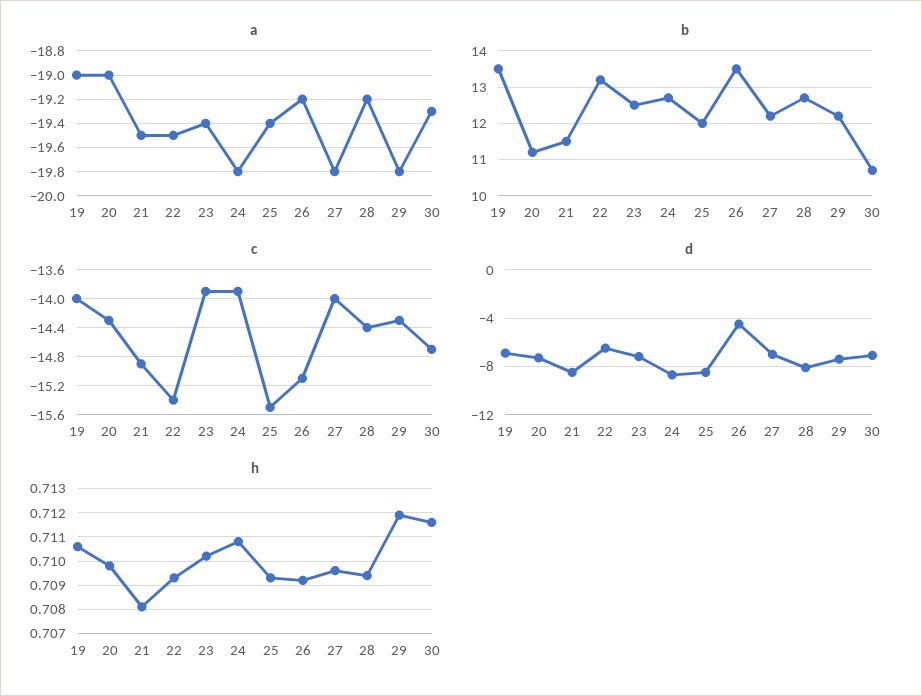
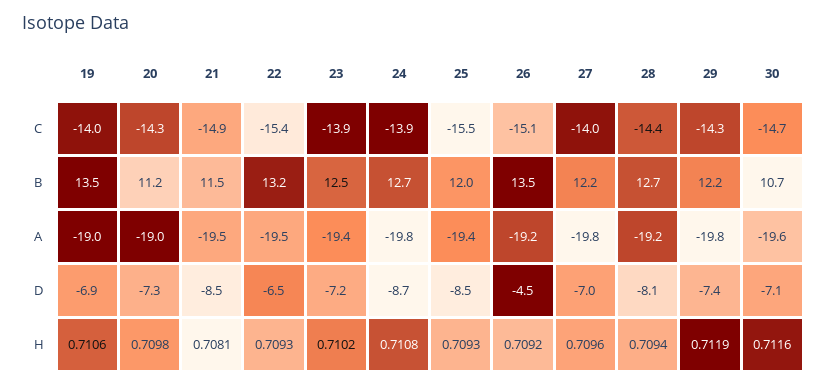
  {
    "a": {
      "19": -19,
      "20": -19,
      "21": -19.5,
      "22": -19.5,
      "23": -19.4,
      "24": -19.8,
      "25": -19.4,
      "26": -19.2,
      "27": -19.8,
      "28": -19.2,
      "29": -19.8,
-     "30": -19.3
+     "30": -19.6
    },
    "b": {
      "19": 13.5,
      "20": 11.2,
      "21": 11.5,
      "22": 13.2,
      "23": 12.5,
      "24": 12.7,
      "25": 12,
      "26": 13.5,
      "27": 12.2,
      "28": 12.7,
      "29": 12.2,
      "30": 10.7
    },
    "c": {
      "19": -14,
      "20": -14.3,
      "21": -14.9,
      "22": -15.4,
      "23": -13.9,
      "24": -13.9,
      "25": -15.5,
      "26": -15.1,
      "27": -14,
      "28": -14.4,
      "29": -14.3,
      "30": -14.7
    },
    "d": {
      "19": -6.9,
      "20": -7.3,
      "21": -8.5,
      "22": -6.5,
      "23": -7.2,
      "24": -8.7,
      "25": -8.5,
      "26": -4.5,
      "27": -7,
      "28": -8.1,
      "29": -7.4,
      "30": -7.1
    },
    "h": {
      "19": 0.7106,
      "20": 0.7098,
      "21": 0.7081,
      "22": 0.7093,
      "23": 0.7102,
      "24": 0.7108,
      "25": 0.7093,
      "26": 0.7092,
      "27": 0.7096,
      "28": 0.7094,
      "29": 0.7119,
      "30": 0.7116
    }
  }

